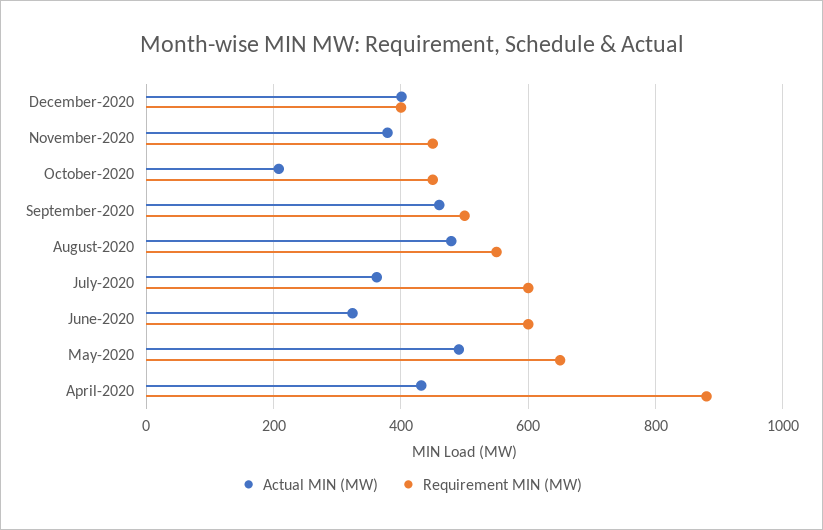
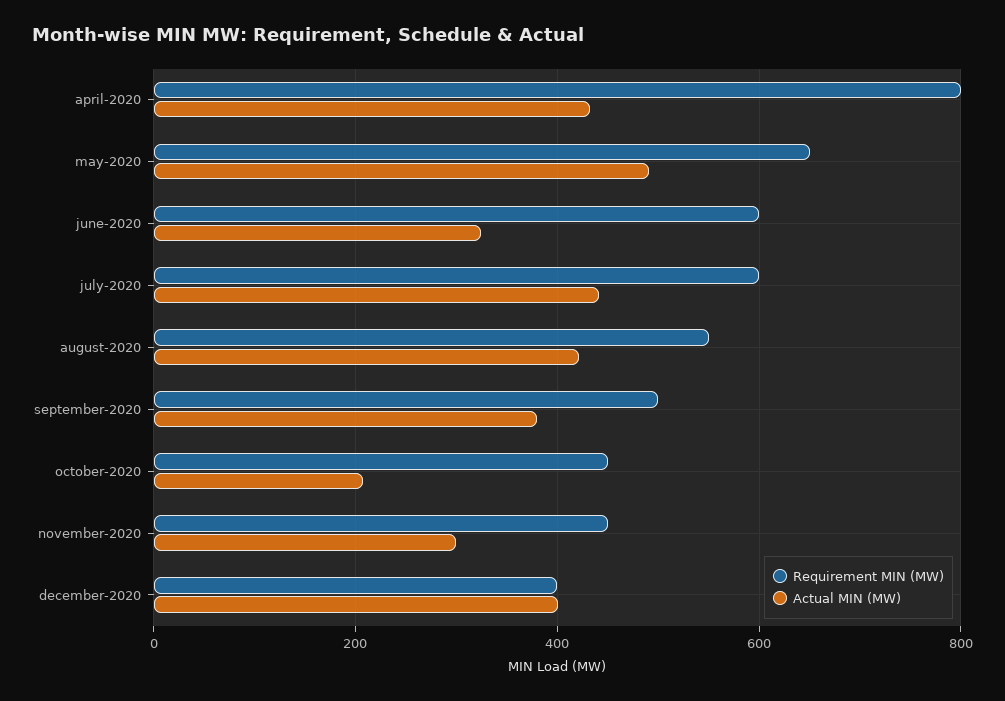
  {
    "Actual MIN (MW)": {
      "December-2020": 400,
-     "November-2020": 380,
+     "November-2020": 300,
      "October-2020": 200,
-     "September-2020": 460,
+     "September-2020": 380,
-     "August-2020": 480,
+     "August-2020": 420,
-     "July-2020": 360,
+     "July-2020": 440,
      "June-2020": 320,
      "May-2020": 500,
      "April-2020": 440
    },
    "Requirement MIN (MW)": {
      "December-2020": 400,
      "November-2020": 460,
      "October-2020": 460,
      "September-2020": 500,
      "August-2020": 560,
      "July-2020": 600,
      "June-2020": 600,
      "May-2020": 660,
-     "April-2020": 880
+     "April-2020": 800
    }
  }

